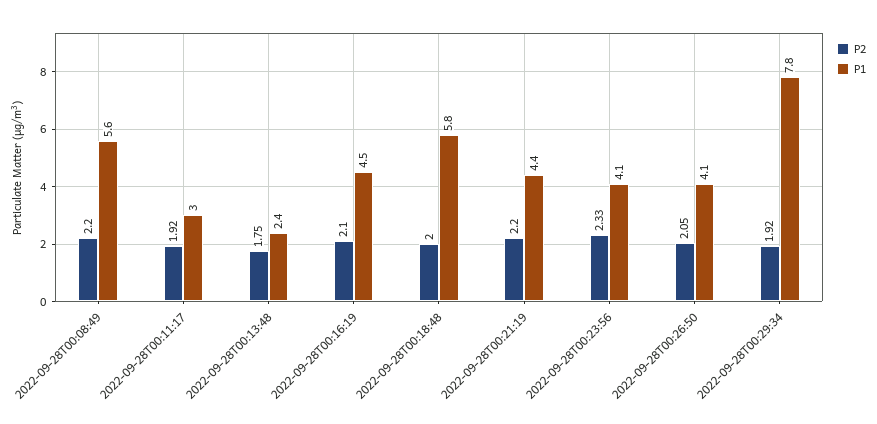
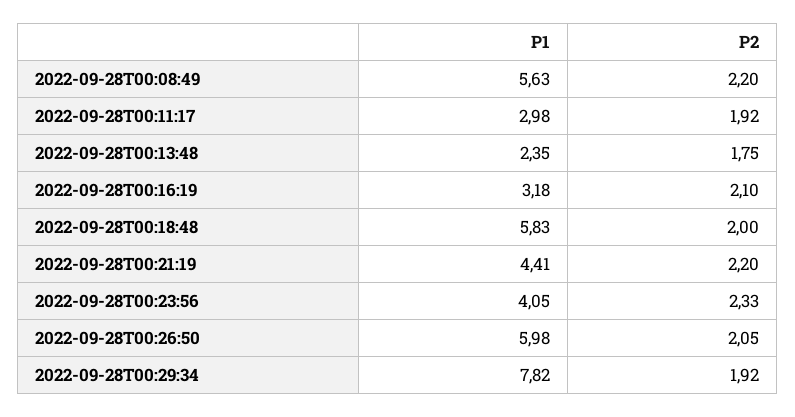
  {
    "P2": {
      "2022-09-28T00:08:49": 2.2,
      "2022-09-28T00:11:17": 1.92,
      "2022-09-28T00:13:48": 1.75,
      "2022-09-28T00:16:19": 2.1,
      "2022-09-28T00:18:48": 2,
      "2022-09-28T00:21:19": 2.2,
      "2022-09-28T00:23:56": 2.33,
      "2022-09-28T00:26:50": 2.05,
      "2022-09-28T00:29:34": 1.92
    },
    "P1": {
      "2022-09-28T00:08:49": 5.63,
      "2022-09-28T00:11:17": 2.98,
      "2022-09-28T00:13:48": 2.35,
-     "2022-09-28T00:16:19": 4.5,
+     "2022-09-28T00:16:19": 3.18,
      "2022-09-28T00:18:48": 5.83,
      "2022-09-28T00:21:19": 4.41,
      "2022-09-28T00:23:56": 4.05,
-     "2022-09-28T00:26:50": 4.1,
+     "2022-09-28T00:26:50": 5.98,
      "2022-09-28T00:29:34": 7.82
    }
  }

